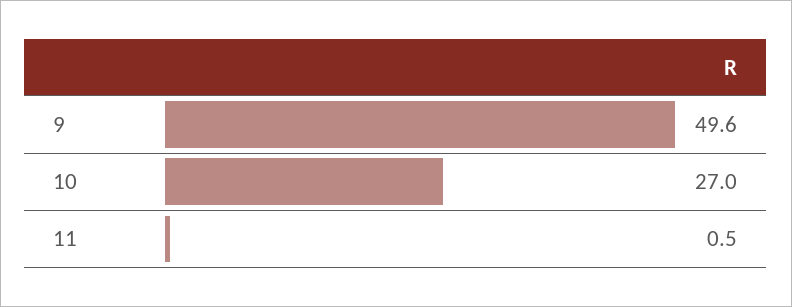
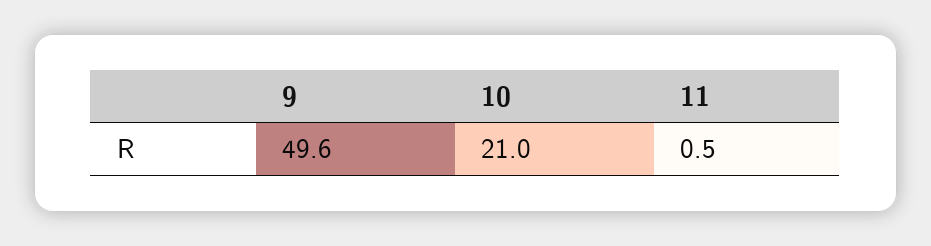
  {
    "9": 49.6,
-   "10": 27,
+   "10": 21,
    "11": 0.5
  }

